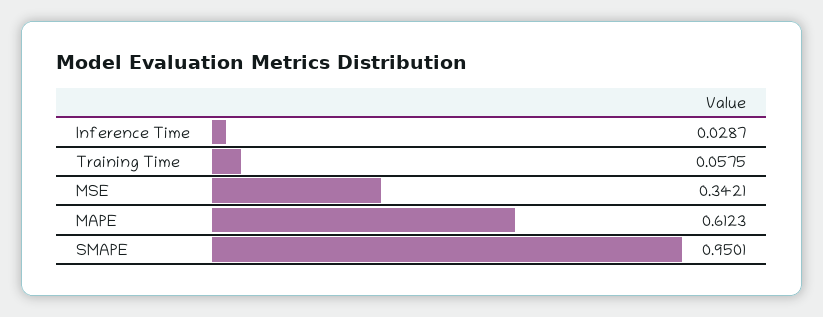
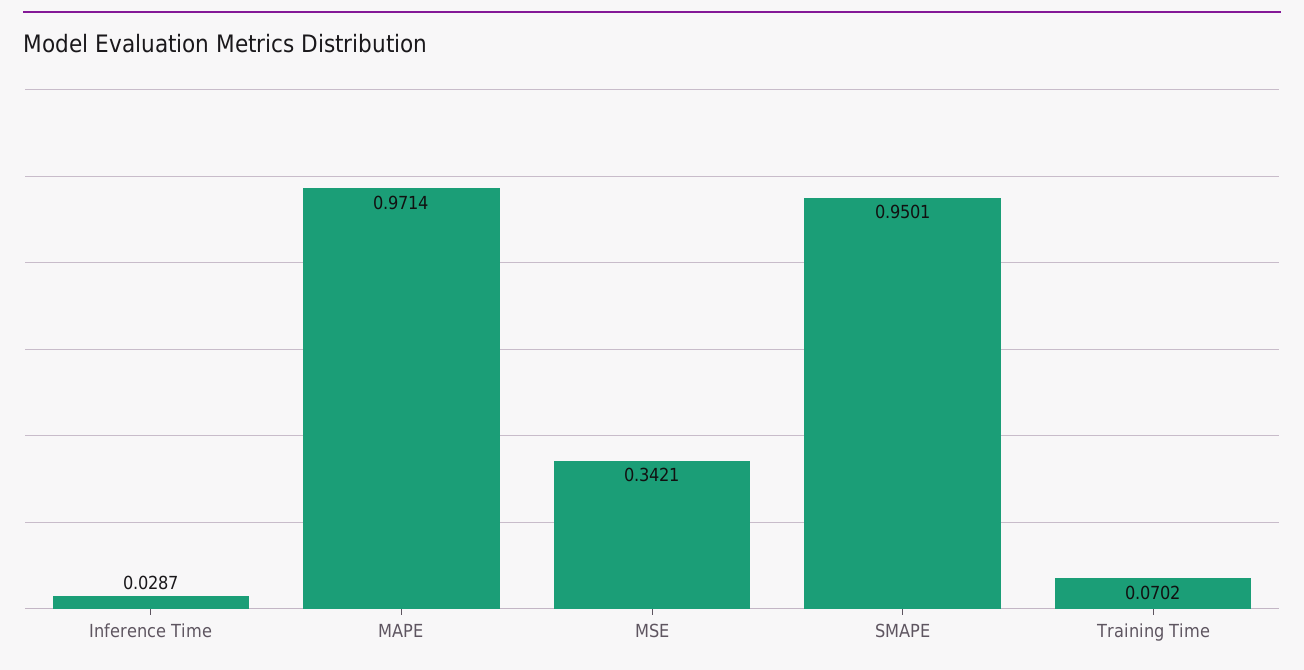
  {
    "Inference Time": 0.0287,
-   "Training Time": 0.0575,
+   "Training Time": 0.0702,
    "MSE": 0.3421,
-   "MAPE": 0.6123,
+   "MAPE": 0.9714,
    "SMAPE": 0.9501
  }

